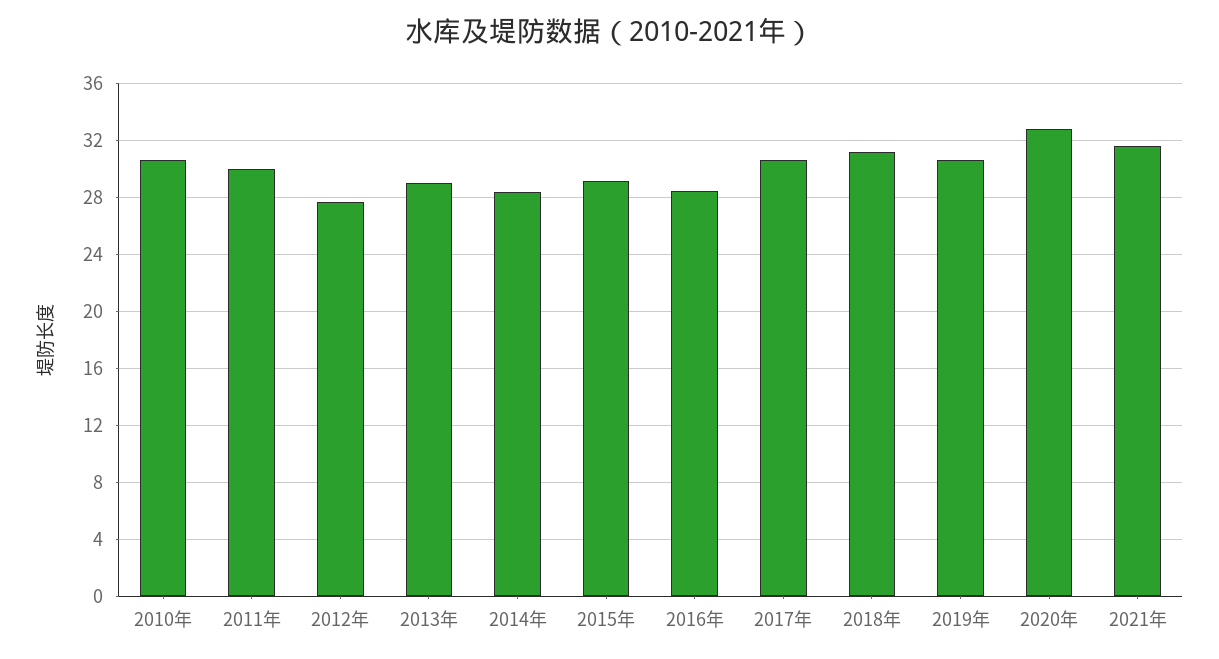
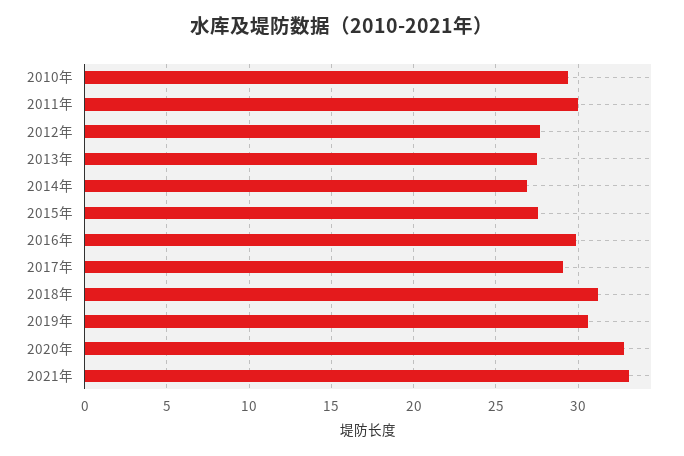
  {
-   "2010年": 30.5,
+   "2010年": 29.5,
    "2011年": 30,
    "2012年": 27.5,
-   "2013年": 29,
+   "2013年": 27.5,
-   "2014年": 28.5,
+   "2014年": 27,
-   "2015年": 29,
+   "2015年": 27.5,
-   "2016年": 28.5,
+   "2016年": 30,
-   "2017年": 30.5,
+   "2017年": 29,
    "2018年": 31,
    "2019年": 30.5,
    "2020年": 33,
-   "2021年": 31.5
+   "2021年": 33
  }

